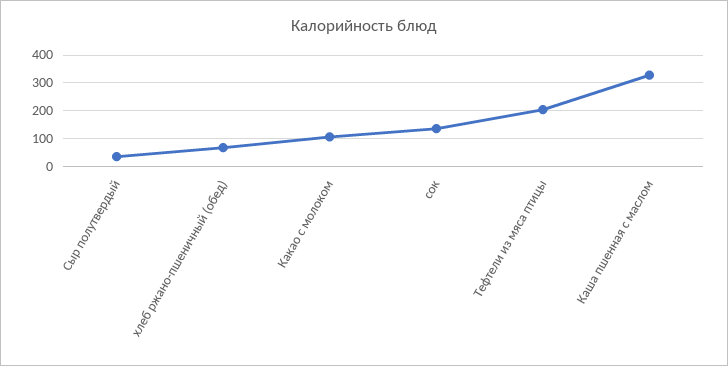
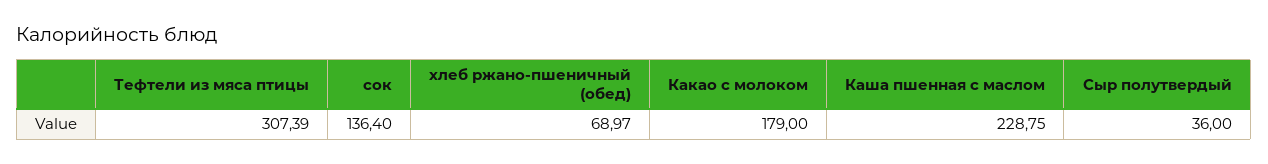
  {
    "Сыр полутвердый": 36,
    "хлеб ржано-пшеничный (обед)": 68.97,
-   "Какао с молоком": 100,
+   "Какао с молоком": 179,
    "сок": 136.4,
-   "Тефтели из мяса птицы": 200,
+   "Тефтели из мяса птицы": 307.39,
-   "Каша пшенная с маслом": 325
+   "Каша пшенная с маслом": 228.75
  }

